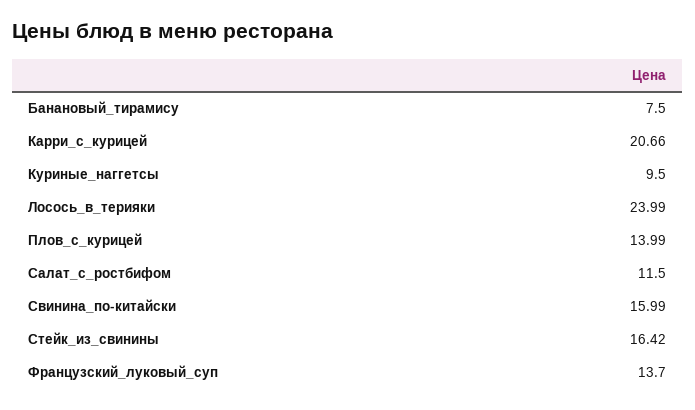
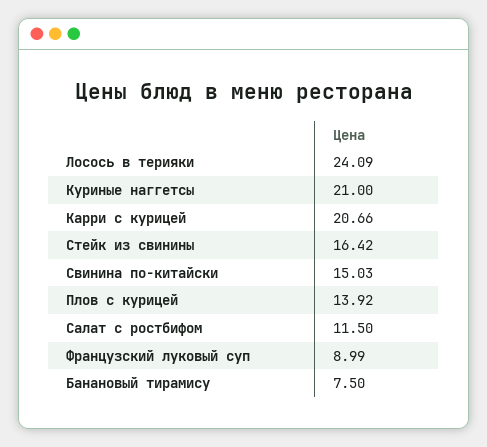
  {
    "Банановый_тирамису": 7.5,
    "Карри_с_курицей": 20.66,
-   "Куриные_наггетсы": 9.5,
+   "Куриные_наггетсы": 21,
-   "Лосось_в_терияки": 23.99,
+   "Лосось_в_терияки": 24.09,
-   "Плов_с_курицей": 13.99,
+   "Плов_с_курицей": 13.92,
    "Салат_с_ростбифом": 11.5,
-   "Свинина_по-китайски": 15.99,
+   "Свинина_по-китайски": 15.03,
    "Стейк_из_свинины": 16.42,
-   "Французский_луковый_суп": 13.7
+   "Французский_луковый_суп": 8.99
  }

